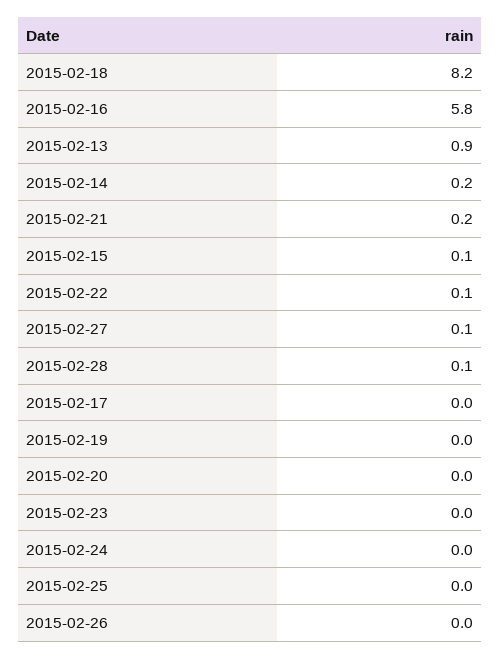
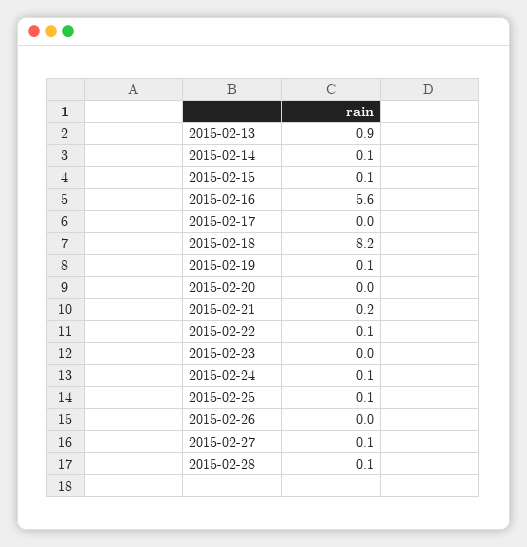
  {
    "2015-02-18": 8.2,
-   "2015-02-16": 5.8,
+   "2015-02-16": 5.6,
    "2015-02-13": 0.9,
-   "2015-02-14": 0.2,
+   "2015-02-14": 0.1,
    "2015-02-21": 0.2,
    "2015-02-15": 0.1,
    "2015-02-22": 0.1,
    "2015-02-27": 0.1,
    "2015-02-28": 0.1,
    "2015-02-17": 0,
-   "2015-02-19": 0,
+   "2015-02-19": 0.1,
    "2015-02-20": 0,
    "2015-02-23": 0,
-   "2015-02-24": 0,
+   "2015-02-24": 0.1,
-   "2015-02-25": 0,
+   "2015-02-25": 0.1,
    "2015-02-26": 0
  }

